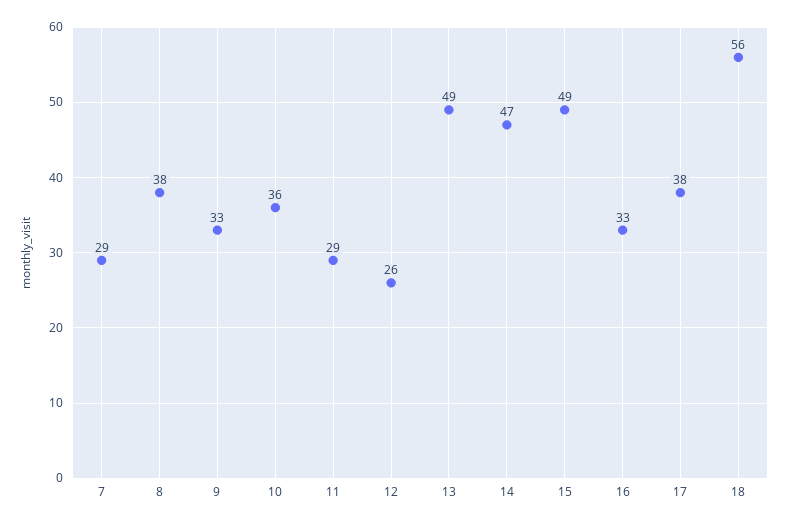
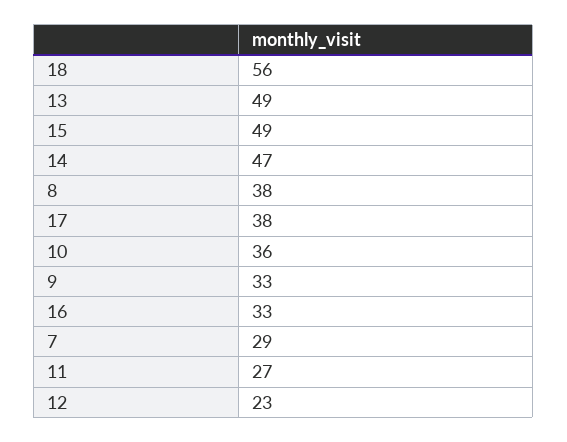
  {
    "7": 29,
    "8": 38,
    "9": 33,
    "10": 36,
-   "11": 29,
+   "11": 27,
-   "12": 26,
+   "12": 23,
    "13": 49,
    "14": 47,
    "15": 49,
    "16": 33,
    "17": 38,
    "18": 56
  }

